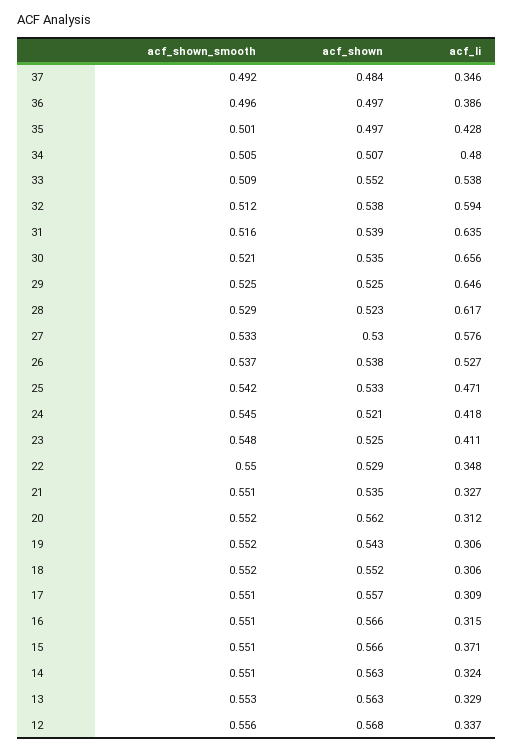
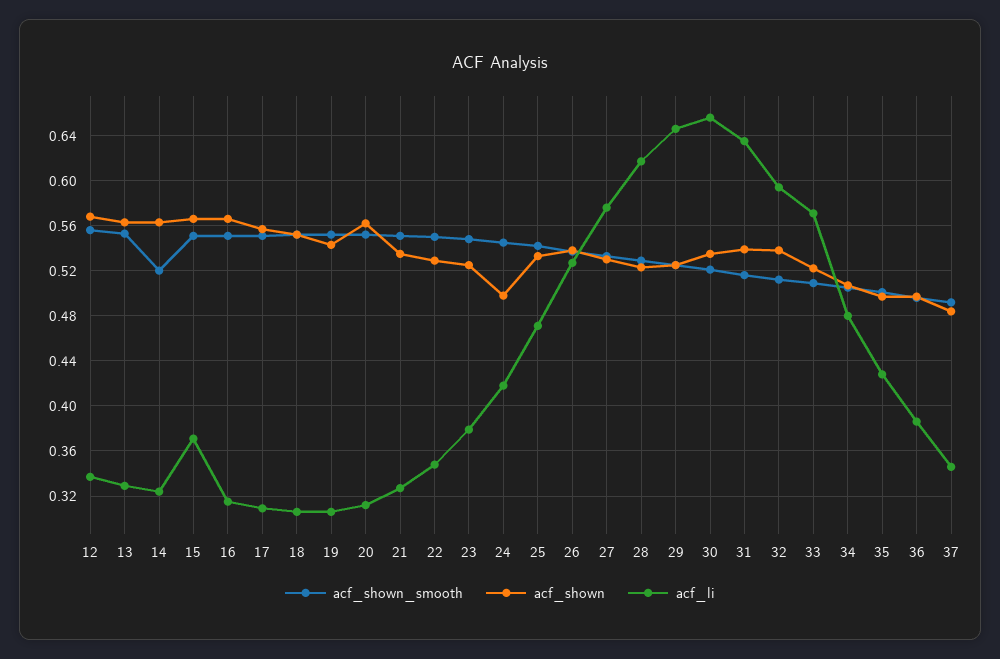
  {
    "acf_shown_smooth": {
      "37": 0.492,
      "36": 0.496,
      "35": 0.501,
      "34": 0.505,
      "33": 0.509,
      "32": 0.512,
      "31": 0.516,
      "30": 0.521,
      "29": 0.525,
      "28": 0.529,
      "27": 0.533,
      "26": 0.537,
      "25": 0.542,
      "24": 0.545,
      "23": 0.548,
      "22": 0.55,
      "21": 0.551,
      "20": 0.552,
      "19": 0.552,
      "18": 0.552,
      "17": 0.551,
      "16": 0.551,
      "15": 0.551,
-     "14": 0.551,
+     "14": 0.52,
      "13": 0.553,
      "12": 0.556
    },
    "acf_shown": {
      "37": 0.484,
      "36": 0.497,
      "35": 0.497,
      "34": 0.507,
-     "33": 0.552,
+     "33": 0.52,
      "32": 0.538,
      "31": 0.539,
      "30": 0.535,
      "29": 0.525,
      "28": 0.523,
      "27": 0.53,
      "26": 0.538,
      "25": 0.533,
-     "24": 0.521,
+     "24": 0.5,
      "23": 0.525,
      "22": 0.529,
      "21": 0.535,
      "20": 0.562,
      "19": 0.543,
      "18": 0.552,
      "17": 0.557,
      "16": 0.566,
      "15": 0.566,
      "14": 0.563,
      "13": 0.563,
      "12": 0.568
    },
    "acf_li": {
      "37": 0.346,
      "36": 0.386,
      "35": 0.428,
      "34": 0.48,
-     "33": 0.538,
+     "33": 0.57,
      "32": 0.594,
      "31": 0.635,
      "30": 0.656,
      "29": 0.646,
      "28": 0.617,
      "27": 0.576,
      "26": 0.527,
      "25": 0.471,
      "24": 0.418,
-     "23": 0.411,
+     "23": 0.38,
      "22": 0.348,
      "21": 0.327,
      "20": 0.312,
      "19": 0.306,
      "18": 0.306,
      "17": 0.309,
      "16": 0.315,
      "15": 0.371,
      "14": 0.324,
      "13": 0.329,
      "12": 0.337
    }
  }

